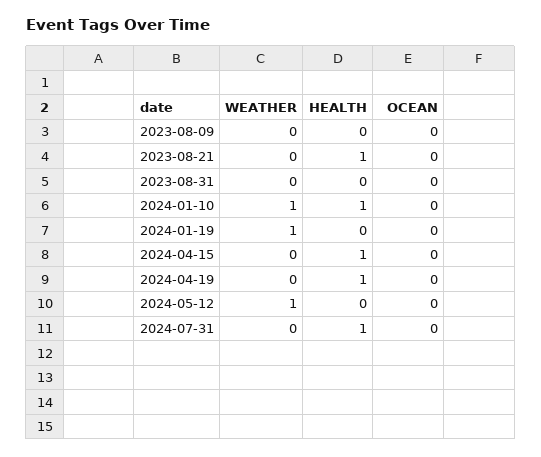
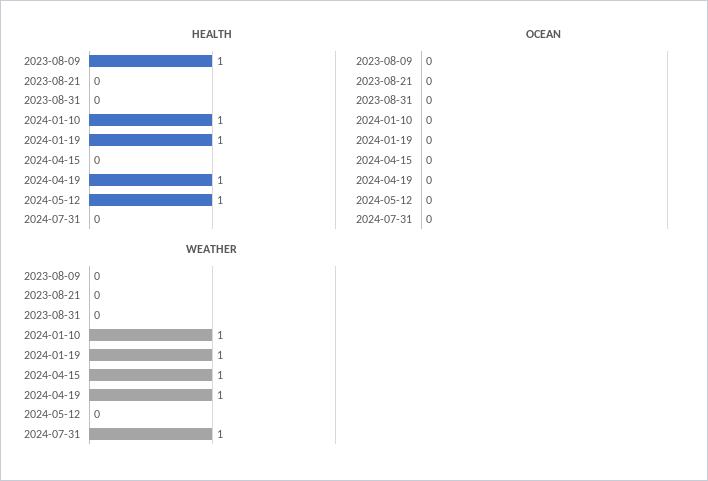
  {
    "WEATHER": {
      "2023-08-09": 0,
      "2023-08-21": 0,
      "2023-08-31": 0,
      "2024-01-10": 1,
      "2024-01-19": 1,
-     "2024-04-15": 0,
+     "2024-04-15": 1,
-     "2024-04-19": 0,
+     "2024-04-19": 1,
-     "2024-05-12": 1,
+     "2024-05-12": 0,
-     "2024-07-31": 0
+     "2024-07-31": 1
    },
    "HEALTH": {
-     "2023-08-09": 0,
+     "2023-08-09": 1,
-     "2023-08-21": 1,
+     "2023-08-21": 0,
      "2023-08-31": 0,
      "2024-01-10": 1,
-     "2024-01-19": 0,
+     "2024-01-19": 1,
-     "2024-04-15": 1,
+     "2024-04-15": 0,
      "2024-04-19": 1,
-     "2024-05-12": 0,
+     "2024-05-12": 1,
-     "2024-07-31": 1
+     "2024-07-31": 0
    },
    "OCEAN": {
      "2023-08-09": 0,
      "2023-08-21": 0,
      "2023-08-31": 0,
      "2024-01-10": 0,
      "2024-01-19": 0,
      "2024-04-15": 0,
      "2024-04-19": 0,
      "2024-05-12": 0,
      "2024-07-31": 0
    }
  }

